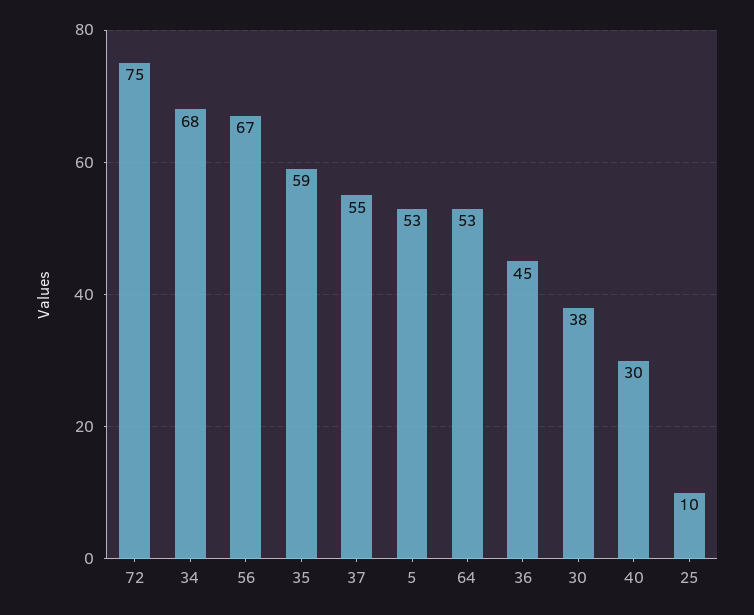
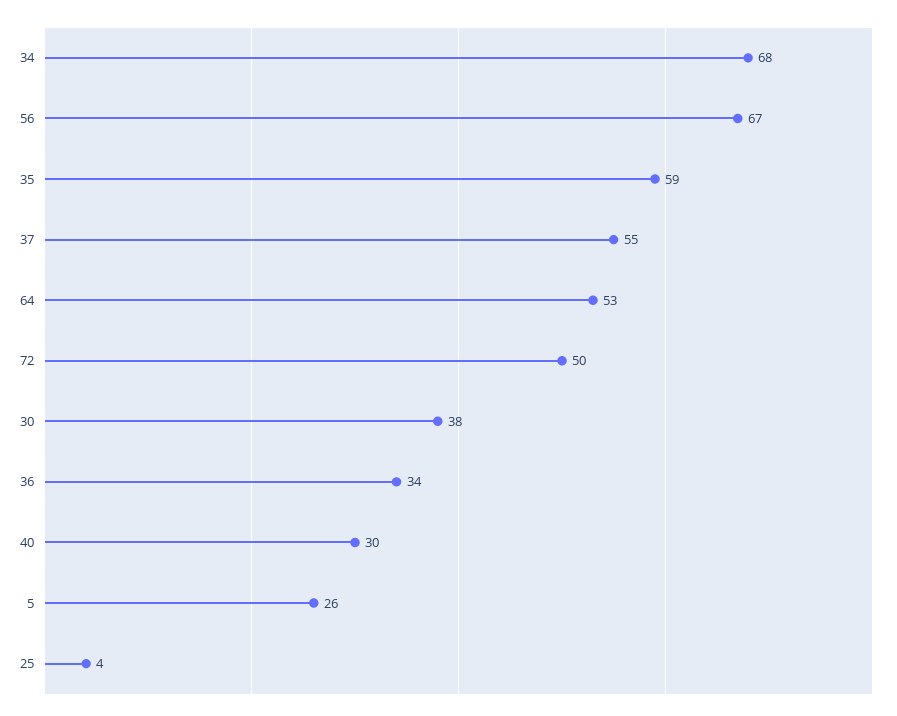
  {
-   "72": 75,
+   "72": 50,
    "34": 68,
    "56": 67,
    "35": 59,
    "37": 55,
-   "5": 53,
+   "5": 26,
    "64": 53,
-   "36": 45,
+   "36": 34,
    "30": 38,
    "40": 30,
-   "25": 10
+   "25": 4
  }

